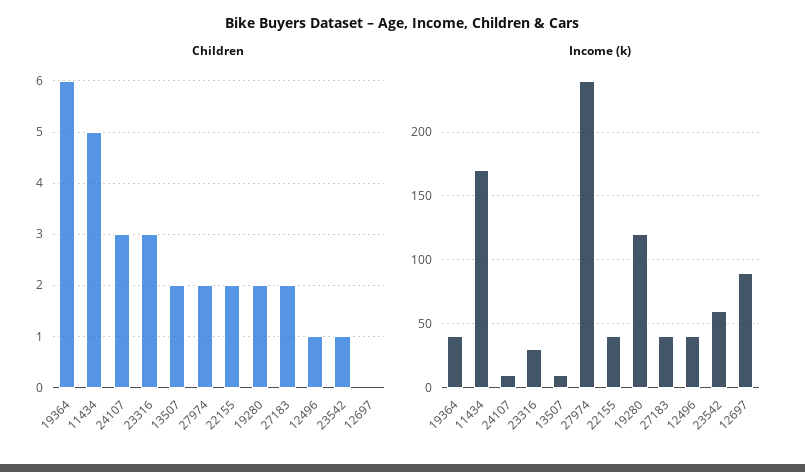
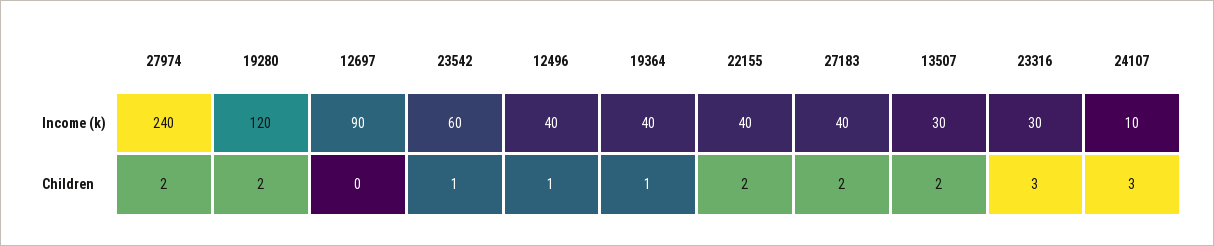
  {
    "Children": {
-     "19364": 6,
+     "19364": 1,
-     "11434": 5,
      "24107": 3,
      "23316": 3,
      "13507": 2,
      "27974": 2,
      "22155": 2,
      "19280": 2,
      "27183": 2,
      "12496": 1,
      "23542": 1,
      "12697": 0
    },
    "Income (k)": {
      "19364": 40,
-     "11434": 170,
      "24107": 10,
      "23316": 30,
-     "13507": 10,
+     "13507": 30,
      "27974": 240,
      "22155": 40,
      "19280": 120,
      "27183": 40,
      "12496": 40,
      "23542": 60,
      "12697": 90
    }
  }

